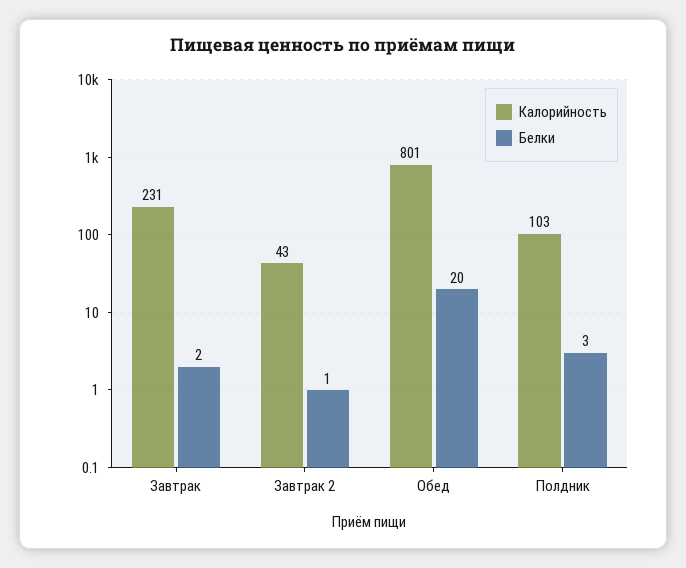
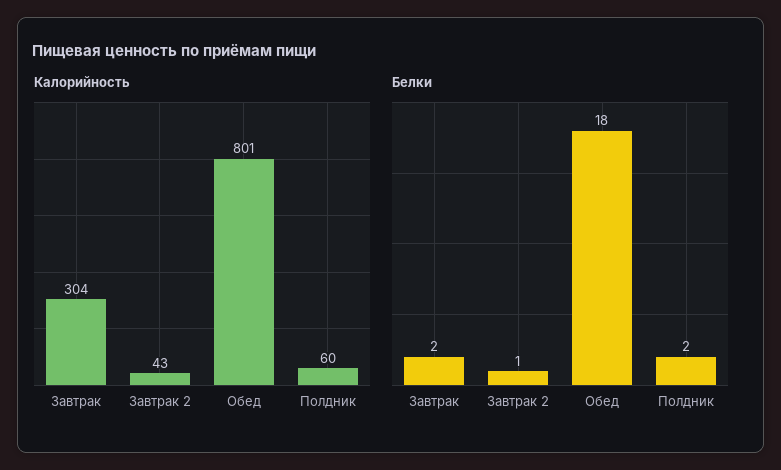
  {
    "Калорийность": {
-     "Завтрак": 231,
+     "Завтрак": 304,
      "Завтрак 2": 43,
      "Обед": 801,
-     "Полдник": 103
+     "Полдник": 60
    },
    "Белки": {
      "Завтрак": 2,
      "Завтрак 2": 1,
-     "Обед": 20,
+     "Обед": 18,
-     "Полдник": 3
+     "Полдник": 2
    }
  }

